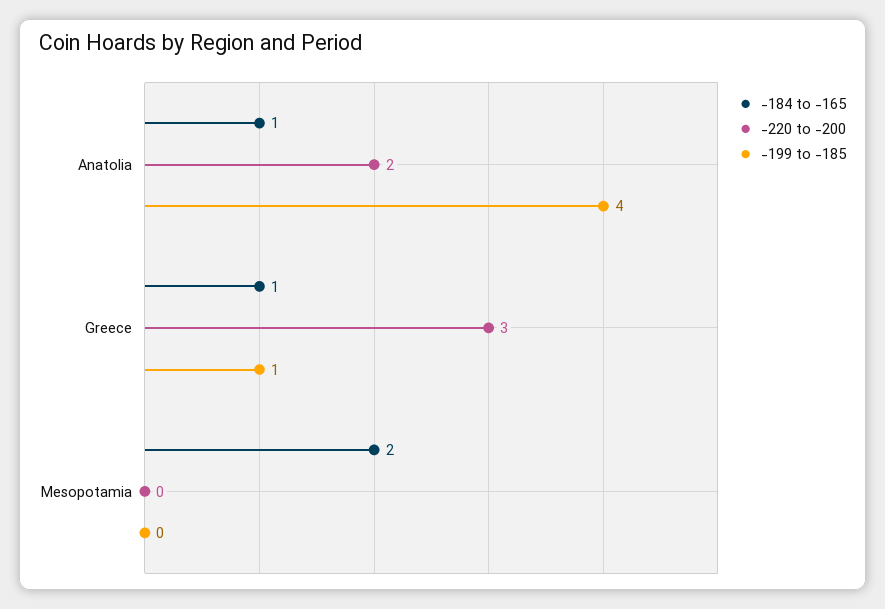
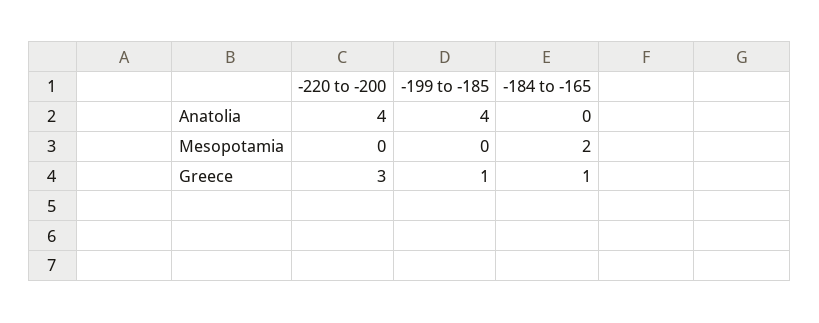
  {
    "-184 to -165": {
-     "Anatolia": 1,
+     "Anatolia": 0,
      "Greece": 1,
      "Mesopotamia": 2
    },
    "-220 to -200": {
-     "Anatolia": 2,
+     "Anatolia": 4,
      "Greece": 3,
      "Mesopotamia": 0
    },
    "-199 to -185": {
      "Anatolia": 4,
      "Greece": 1,
      "Mesopotamia": 0
    }
  }

